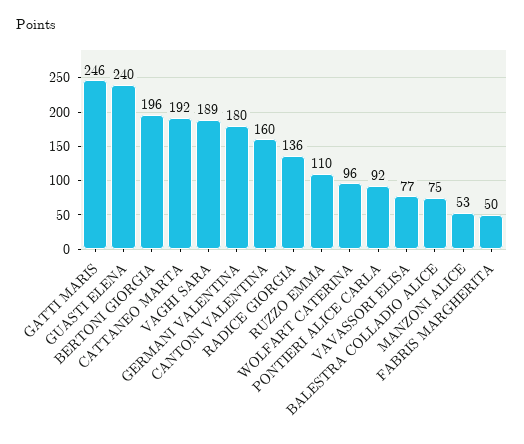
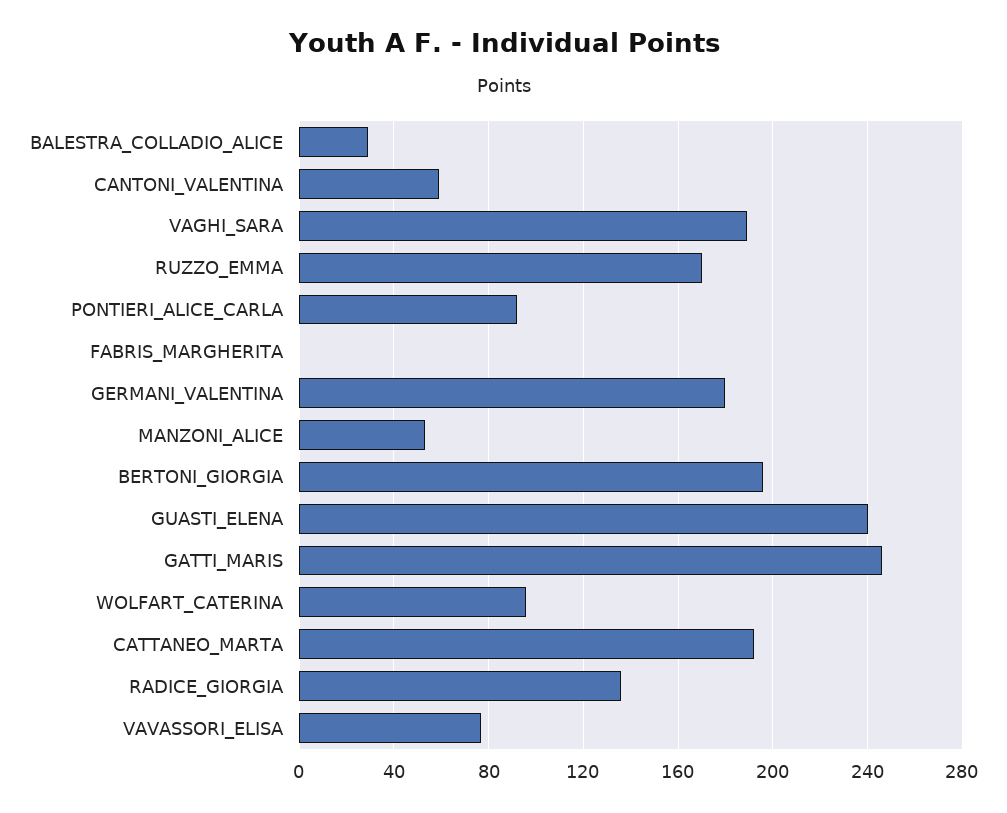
  {
    "GATTI MARIS": 246,
    "GUASTI ELENA": 240,
    "BERTONI GIORGIA": 196,
    "CATTANEO MARTA": 192,
    "VAGHI SARA": 189,
    "GERMANI VALENTINA": 180,
-   "CANTONI VALENTINA": 160,
+   "CANTONI VALENTINA": 60,
    "RADICE GIORGIA": 136,
-   "RUZZO EMMA": 110,
+   "RUZZO EMMA": 170,
    "WOLFART CATERINA": 96,
    "PONTIERI ALICE CARLA": 92,
    "VAVASSORI ELISA": 77,
-   "BALESTRA COLLADIO ALICE": 75,
+   "BALESTRA COLLADIO ALICE": 30,
    "MANZONI ALICE": 53,
-   "FABRIS MARGHERITA": 50
+   "FABRIS MARGHERITA": 0
  }

